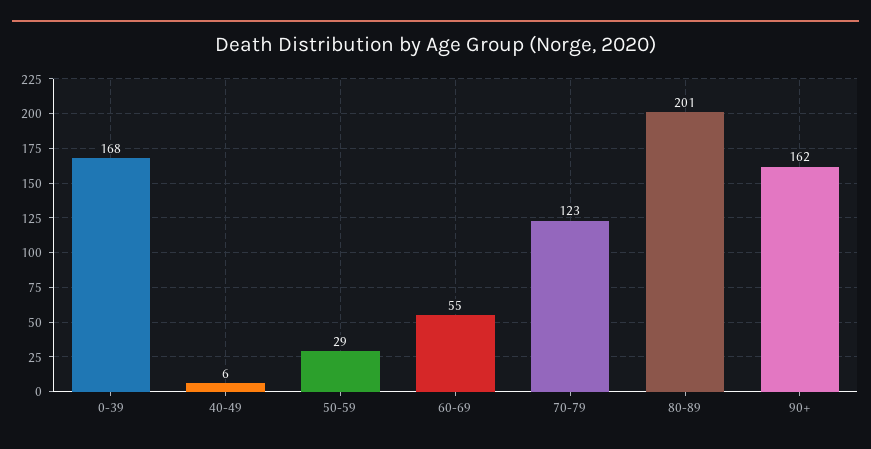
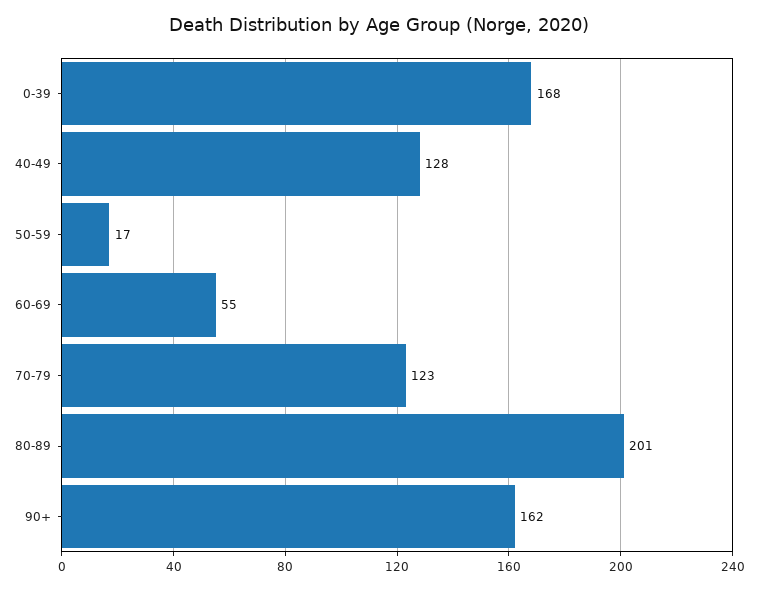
  {
    "0-39": 168,
-   "40-49": 6,
+   "40-49": 128,
-   "50-59": 29,
+   "50-59": 17,
    "60-69": 55,
    "70-79": 123,
    "80-89": 201,
    "90+": 162
  }

